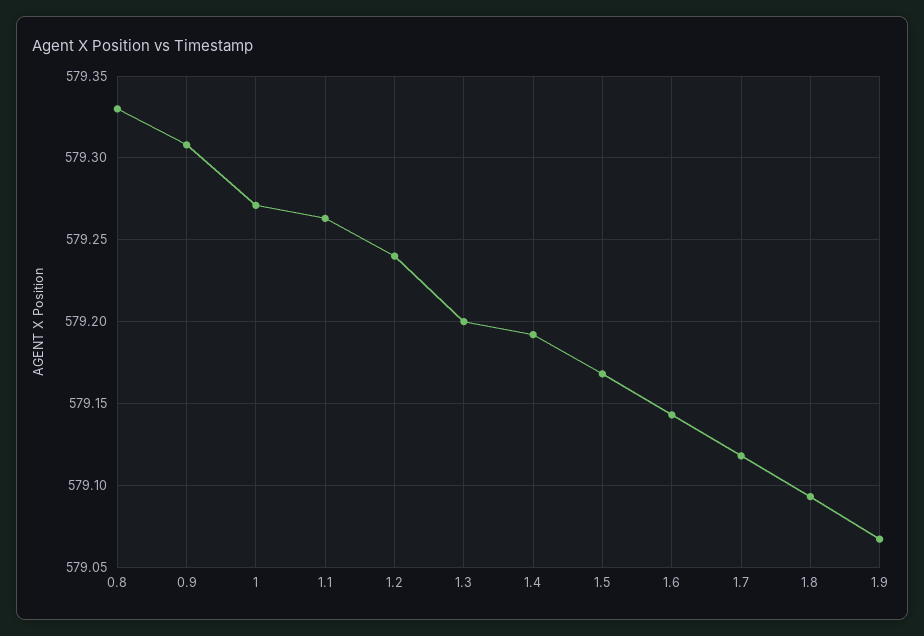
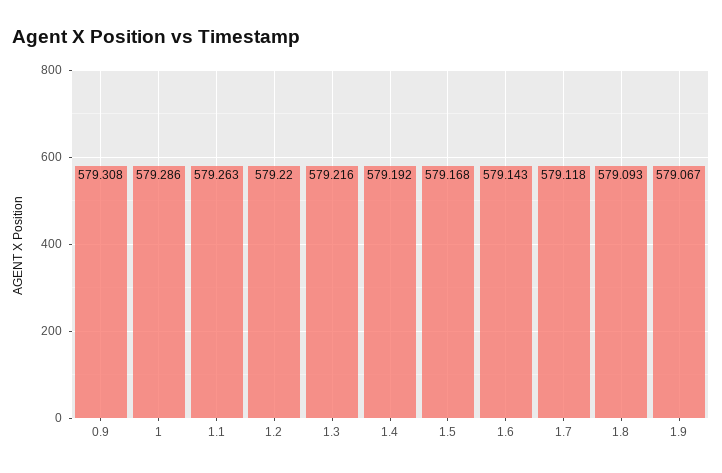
  {
-   "0.8": 579.33,
    "0.9": 579.308,
-   "1": 579.27,
+   "1": 579.286,
    "1.1": 579.263,
-   "1.2": 579.24,
+   "1.2": 579.22,
-   "1.3": 579.2,
+   "1.3": 579.216,
    "1.4": 579.192,
    "1.5": 579.168,
    "1.6": 579.143,
    "1.7": 579.118,
    "1.8": 579.093,
    "1.9": 579.067
  }

